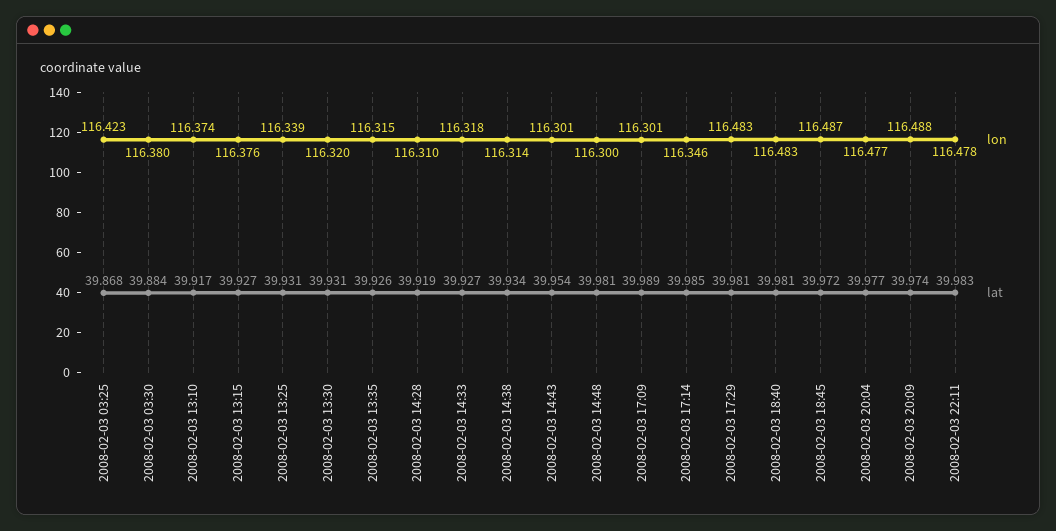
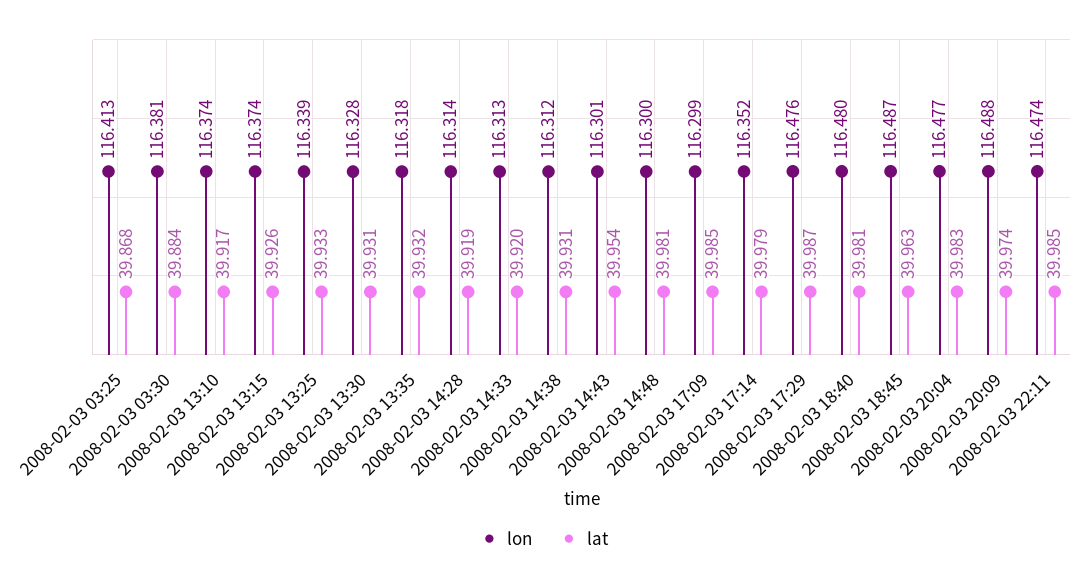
  {
    "lon": {
-     "2008-02-03 03:25": 116.423,
+     "2008-02-03 03:25": 116.413,
-     "2008-02-03 03:30": 116.38,
+     "2008-02-03 03:30": 116.381,
      "2008-02-03 13:10": 116.374,
-     "2008-02-03 13:15": 116.376,
+     "2008-02-03 13:15": 116.374,
      "2008-02-03 13:25": 116.339,
-     "2008-02-03 13:30": 116.32,
+     "2008-02-03 13:30": 116.328,
-     "2008-02-03 13:35": 116.315,
+     "2008-02-03 13:35": 116.318,
-     "2008-02-03 14:28": 116.31,
+     "2008-02-03 14:28": 116.314,
-     "2008-02-03 14:33": 116.318,
+     "2008-02-03 14:33": 116.313,
-     "2008-02-03 14:38": 116.314,
+     "2008-02-03 14:38": 116.312,
      "2008-02-03 14:43": 116.301,
      "2008-02-03 14:48": 116.3,
-     "2008-02-03 17:09": 116.301,
+     "2008-02-03 17:09": 116.299,
-     "2008-02-03 17:14": 116.346,
+     "2008-02-03 17:14": 116.352,
-     "2008-02-03 17:29": 116.483,
+     "2008-02-03 17:29": 116.476,
-     "2008-02-03 18:40": 116.483,
+     "2008-02-03 18:40": 116.48,
      "2008-02-03 18:45": 116.487,
      "2008-02-03 20:04": 116.477,
      "2008-02-03 20:09": 116.488,
-     "2008-02-03 22:11": 116.478
+     "2008-02-03 22:11": 116.474
    },
    "lat": {
      "2008-02-03 03:25": 39.868,
      "2008-02-03 03:30": 39.884,
      "2008-02-03 13:10": 39.917,
-     "2008-02-03 13:15": 39.927,
+     "2008-02-03 13:15": 39.926,
-     "2008-02-03 13:25": 39.931,
+     "2008-02-03 13:25": 39.933,
      "2008-02-03 13:30": 39.931,
-     "2008-02-03 13:35": 39.926,
+     "2008-02-03 13:35": 39.932,
      "2008-02-03 14:28": 39.919,
-     "2008-02-03 14:33": 39.927,
+     "2008-02-03 14:33": 39.92,
-     "2008-02-03 14:38": 39.934,
+     "2008-02-03 14:38": 39.931,
      "2008-02-03 14:43": 39.954,
      "2008-02-03 14:48": 39.981,
-     "2008-02-03 17:09": 39.989,
+     "2008-02-03 17:09": 39.985,
-     "2008-02-03 17:14": 39.985,
+     "2008-02-03 17:14": 39.979,
-     "2008-02-03 17:29": 39.981,
+     "2008-02-03 17:29": 39.987,
      "2008-02-03 18:40": 39.981,
-     "2008-02-03 18:45": 39.972,
+     "2008-02-03 18:45": 39.963,
-     "2008-02-03 20:04": 39.977,
+     "2008-02-03 20:04": 39.983,
      "2008-02-03 20:09": 39.974,
-     "2008-02-03 22:11": 39.983
+     "2008-02-03 22:11": 39.985
    }
  }

